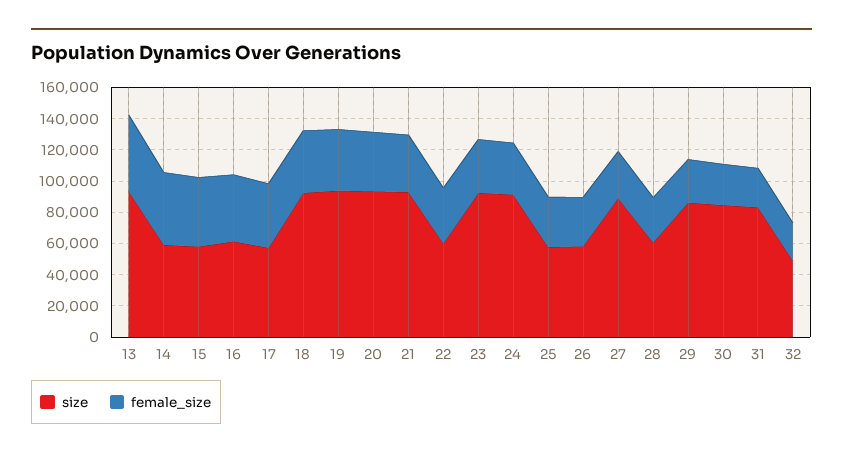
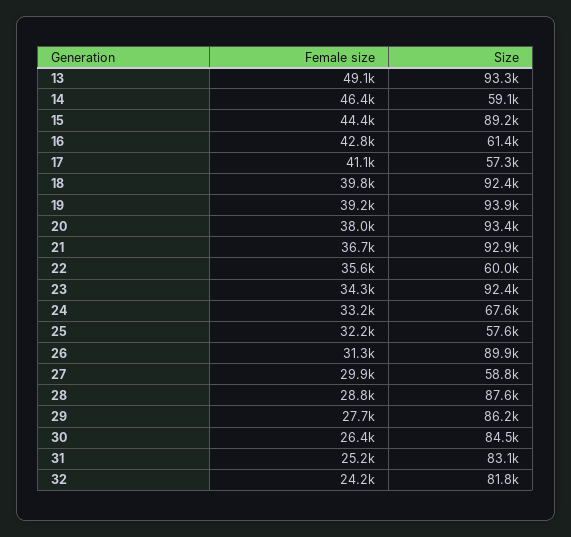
  {
    "size": {
      "13": 93300,
      "14": 59100,
-     "15": 60000,
+     "15": 89200,
      "16": 61400,
      "17": 57300,
      "18": 92400,
      "19": 93900,
      "20": 93400,
      "21": 92900,
      "22": 60000,
      "23": 92400,
-     "24": 90000,
+     "24": 67600,
      "25": 57600,
-     "26": 60000,
+     "26": 89900,
-     "27": 90000,
+     "27": 58800,
-     "28": 60000,
+     "28": 87600,
      "29": 86200,
      "30": 84500,
      "31": 83100,
-     "32": 50000
+     "32": 81800
    },
    "female_size": {
      "13": 49100,
      "14": 46400,
      "15": 44400,
      "16": 42800,
      "17": 41100,
      "18": 39800,
      "19": 39200,
      "20": 38000,
      "21": 36700,
      "22": 35600,
      "23": 34300,
      "24": 33200,
      "25": 32200,
      "26": 31300,
      "27": 29900,
      "28": 28800,
      "29": 27700,
      "30": 26400,
      "31": 25200,
      "32": 24200
    }
  }

